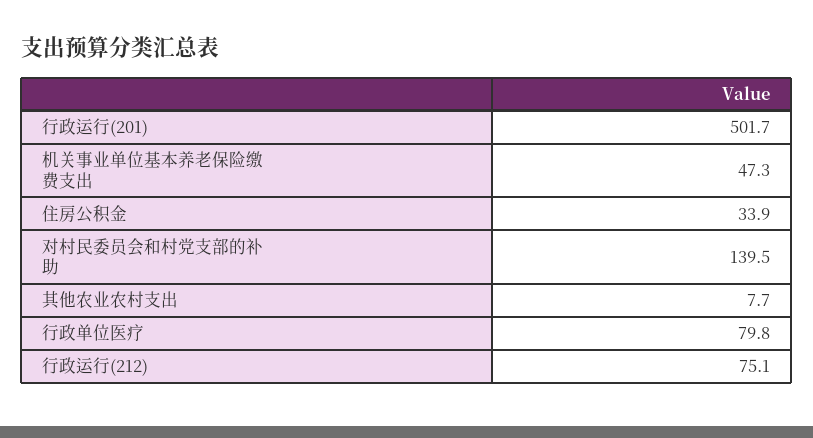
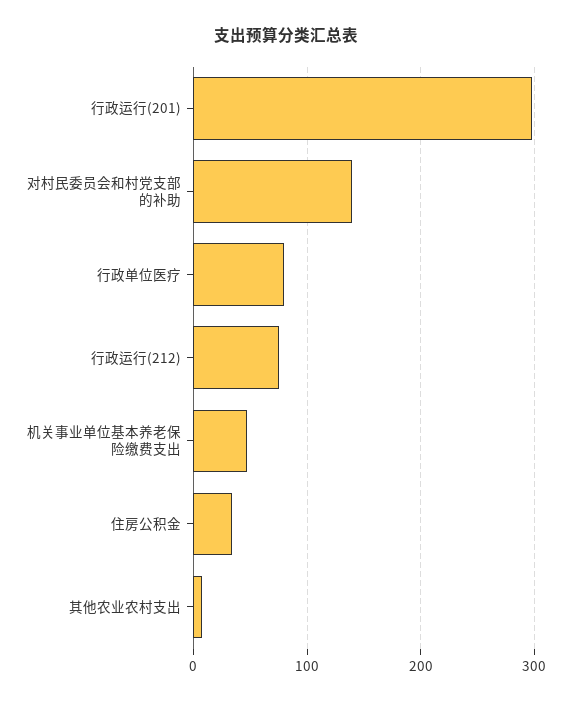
  {
-   "行政运行(201)": 501.7,
+   "行政运行(201)": 300,
    "机关事业单位基本养老保险缴费支出": 47.3,
    "住房公积金": 33.9,
    "对村民委员会和村党支部的补助": 139.5,
    "其他农业农村支出": 7.7,
    "行政单位医疗": 79.8,
    "行政运行(212)": 75.1
  }

